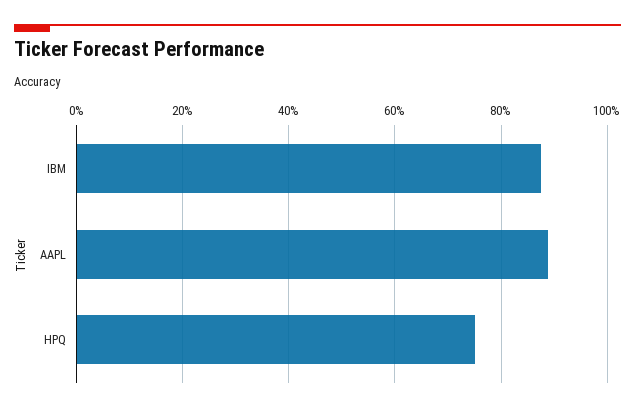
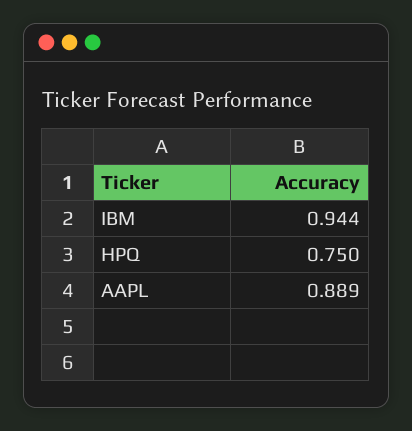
  {
-   "IBM": 0.88,
+   "IBM": 0.944,
    "AAPL": 0.889,
    "HPQ": 0.75
  }

